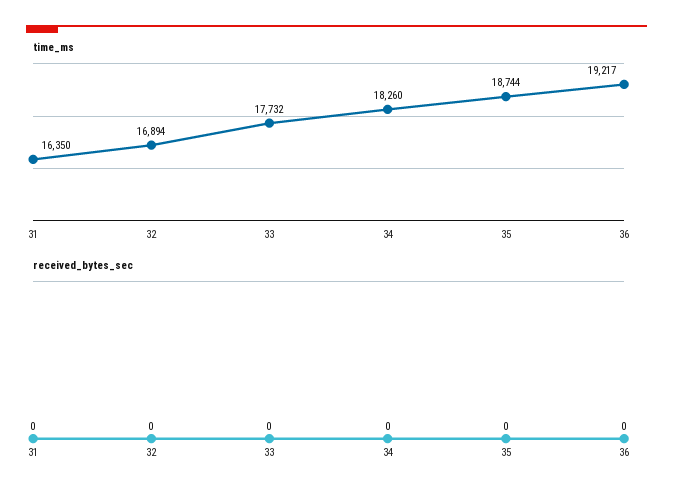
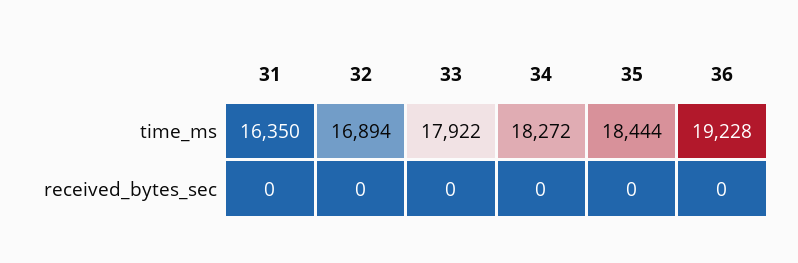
  {
    "time_ms": {
      "31": 16350,
      "32": 16894,
-     "33": 17732,
+     "33": 17922,
-     "34": 18260,
+     "34": 18272,
-     "35": 18744,
+     "35": 18444,
-     "36": 19217
+     "36": 19228
    },
    "received_bytes_sec": {
      "31": 0,
      "32": 0,
      "33": 0,
      "34": 0,
      "35": 0,
      "36": 0
    }
  }

